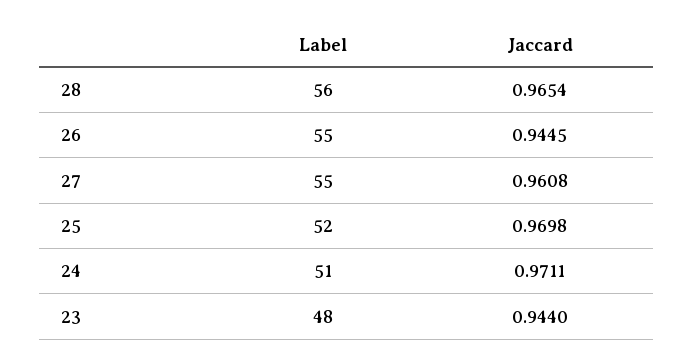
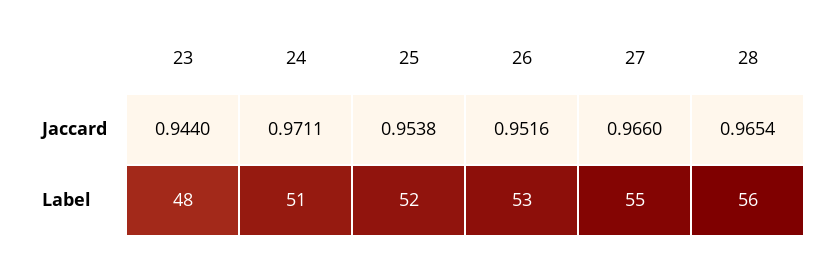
  {
    "Label": {
      "28": 56,
-     "26": 55,
+     "26": 53,
      "27": 55,
      "25": 52,
      "24": 51,
      "23": 48
    },
    "Jaccard": {
      "28": 0.9654,
-     "26": 0.9445,
+     "26": 0.9516,
-     "27": 0.9608,
+     "27": 0.966,
-     "25": 0.9698,
+     "25": 0.9538,
      "24": 0.9711,
      "23": 0.944
    }
  }

